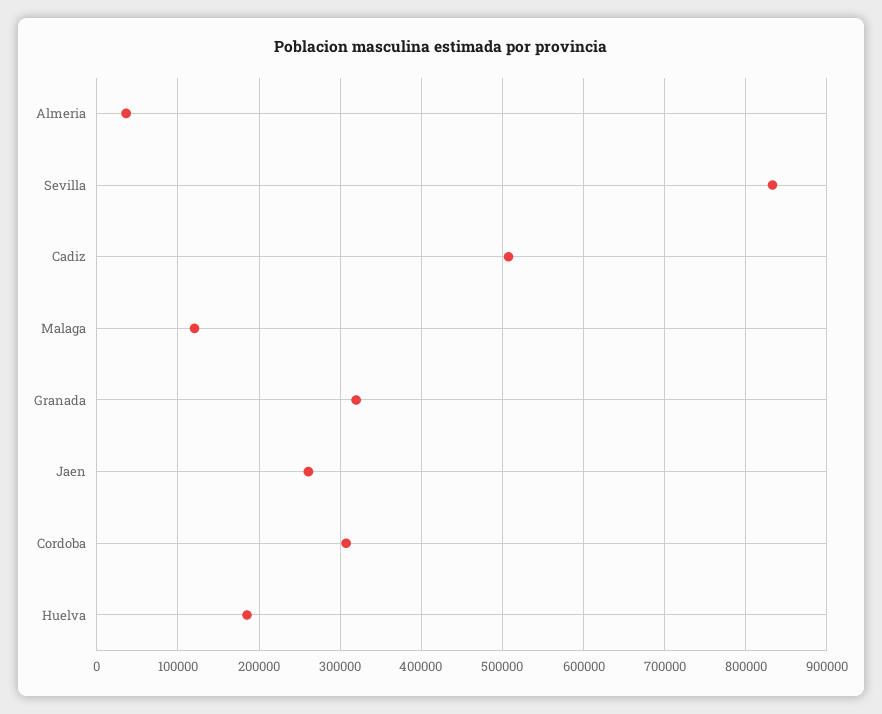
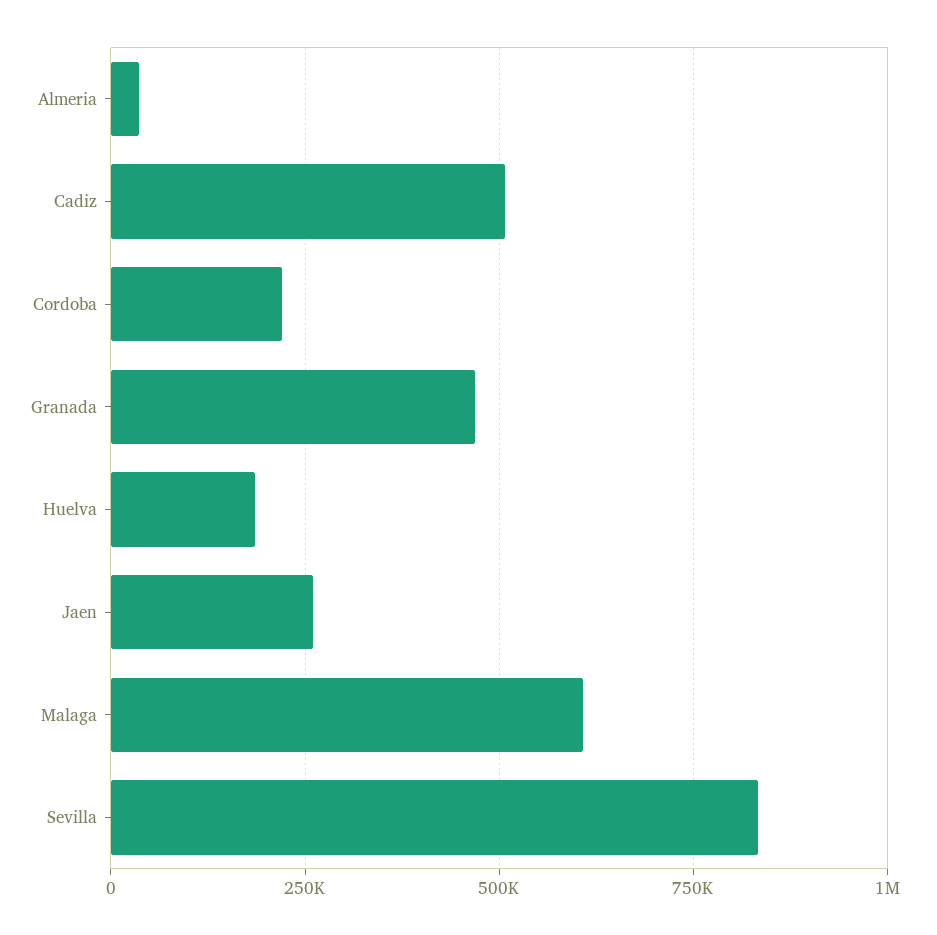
  {
    "Almeria": 40000,
    "Sevilla": 830000,
    "Cadiz": 510000,
-   "Malaga": 120000,
+   "Malaga": 600000,
-   "Granada": 320000,
+   "Granada": 475000,
    "Jaen": 260000,
-   "Cordoba": 310000,
+   "Cordoba": 225000,
    "Huelva": 190000
  }

